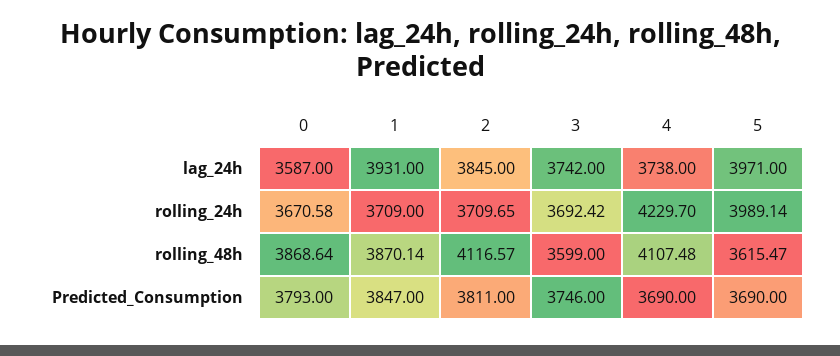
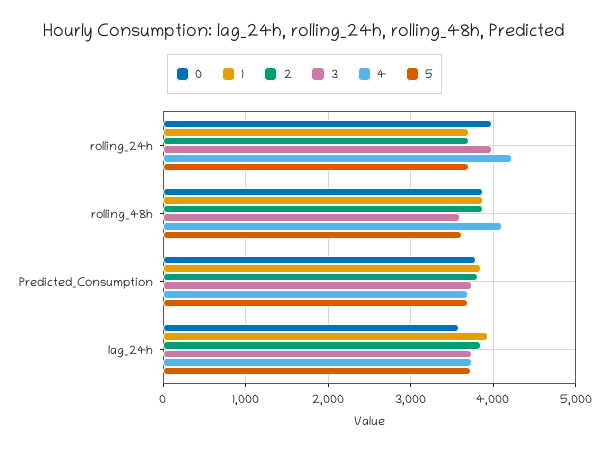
  {
    "0": {
      "lag_24h": 3587,
-     "rolling_24h": 3670.58,
+     "rolling_24h": 4000,
      "rolling_48h": 3868.64,
      "Predicted_Consumption": 3793
    },
    "1": {
      "lag_24h": 3931,
      "rolling_24h": 3709,
      "rolling_48h": 3870.14,
      "Predicted_Consumption": 3847
    },
    "2": {
      "lag_24h": 3845,
      "rolling_24h": 3709.65,
-     "rolling_48h": 4116.57,
+     "rolling_48h": 3900,
      "Predicted_Consumption": 3811
    },
    "3": {
      "lag_24h": 3742,
-     "rolling_24h": 3692.42,
+     "rolling_24h": 4000,
      "rolling_48h": 3599,
      "Predicted_Consumption": 3746
    },
    "4": {
      "lag_24h": 3738,
      "rolling_24h": 4229.7,
      "rolling_48h": 4107.48,
      "Predicted_Consumption": 3690
    },
    "5": {
-     "lag_24h": 3971,
+     "lag_24h": 3700,
-     "rolling_24h": 3989.14,
+     "rolling_24h": 3700,
      "rolling_48h": 3615.47,
      "Predicted_Consumption": 3690
    }
  }

